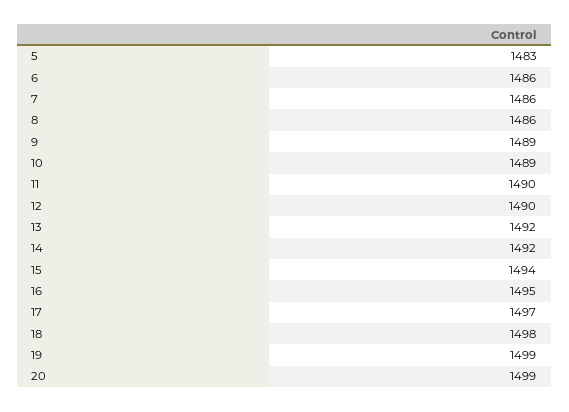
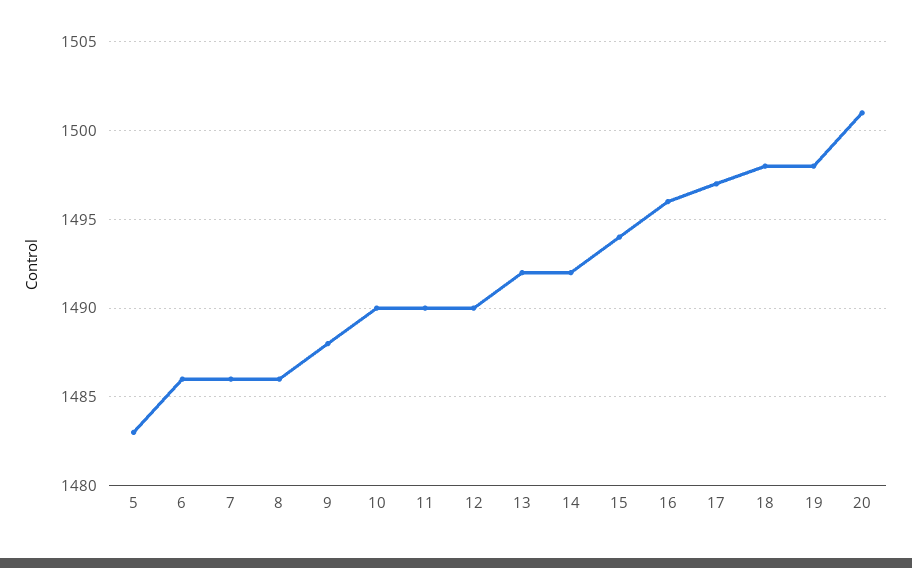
  {
    "5": 1483,
    "6": 1486,
    "7": 1486,
    "8": 1486,
-   "9": 1489,
+   "9": 1488,
-   "10": 1489,
+   "10": 1490,
    "11": 1490,
    "12": 1490,
    "13": 1492,
    "14": 1492,
    "15": 1494,
-   "16": 1495,
+   "16": 1496,
    "17": 1497,
    "18": 1498,
-   "19": 1499,
+   "19": 1498,
-   "20": 1499
+   "20": 1501
  }

